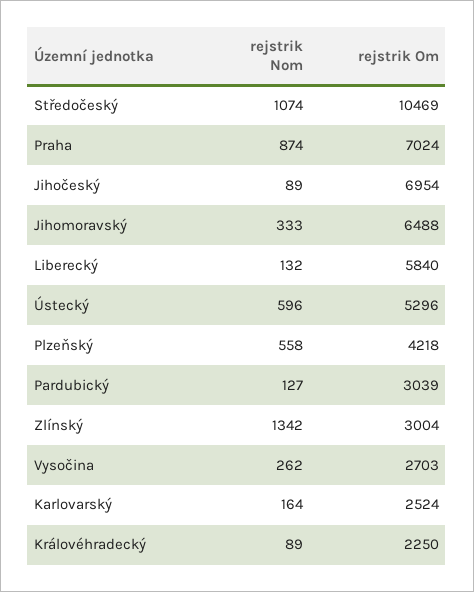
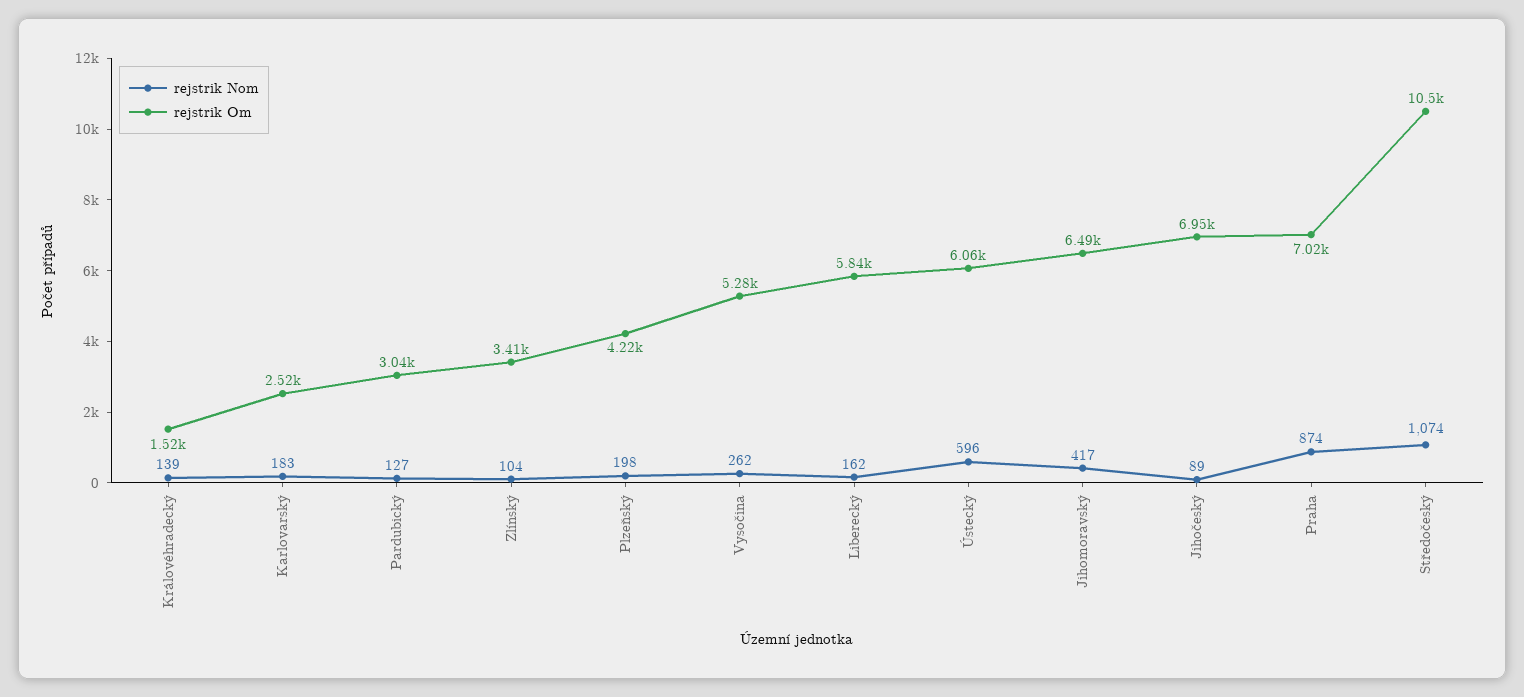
  {
    "rejstrik Nom": {
      "Středočeský": 1074,
      "Praha": 874,
      "Jihočeský": 89,
-     "Jihomoravský": 333,
+     "Jihomoravský": 417,
-     "Liberecký": 132,
+     "Liberecký": 162,
      "Ústecký": 596,
-     "Plzeňský": 558,
+     "Plzeňský": 198,
      "Pardubický": 127,
-     "Zlínský": 1342,
+     "Zlínský": 104,
      "Vysočina": 262,
-     "Karlovarský": 164,
+     "Karlovarský": 183,
-     "Královéhradecký": 89
+     "Královéhradecký": 139
    },
    "rejstrik Om": {
      "Středočeský": 10469,
      "Praha": 7024,
      "Jihočeský": 6954,
      "Jihomoravský": 6488,
      "Liberecký": 5840,
-     "Ústecký": 5296,
+     "Ústecký": 6060,
      "Plzeňský": 4218,
      "Pardubický": 3039,
-     "Zlínský": 3004,
+     "Zlínský": 3410,
-     "Vysočina": 2703,
+     "Vysočina": 5280,
      "Karlovarský": 2524,
-     "Královéhradecký": 2250
+     "Královéhradecký": 1520
    }
  }

